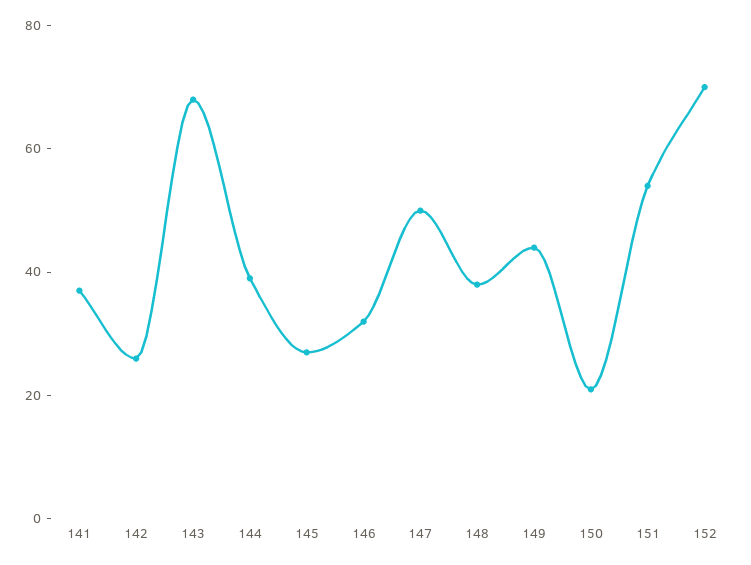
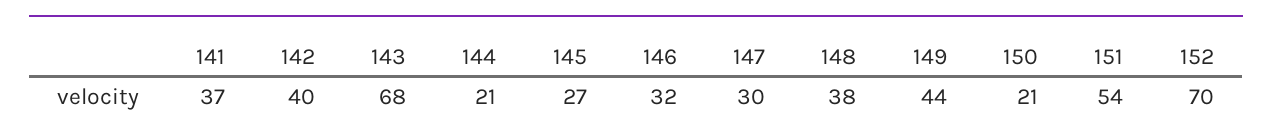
  {
    "141": 37,
-   "142": 25,
+   "142": 40,
    "143": 68,
-   "144": 40,
+   "144": 21,
    "145": 27,
    "146": 32,
-   "147": 50,
+   "147": 30,
    "148": 38,
    "149": 44,
    "150": 21,
    "151": 54,
    "152": 70
  }

